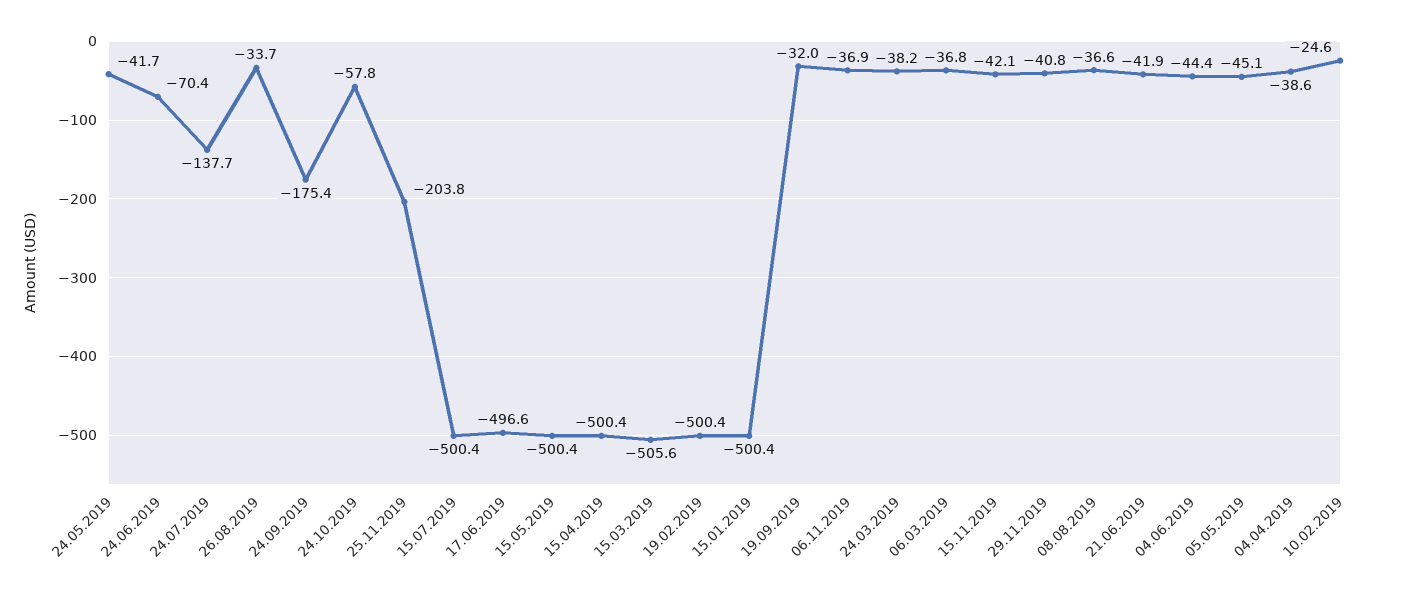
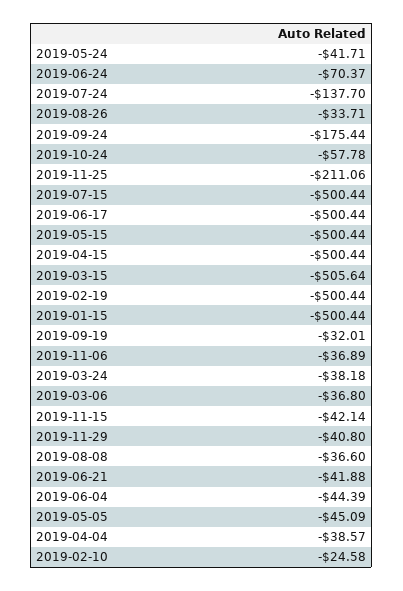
  {
    "24.05.2019": -41.71,
    "24.06.2019": -70.37,
    "24.07.2019": -137.7,
    "26.08.2019": -33.71,
    "24.09.2019": -175.44,
    "24.10.2019": -57.78,
-   "25.11.2019": -203.8,
+   "25.11.2019": -211.06,
    "15.07.2019": -500.44,
-   "17.06.2019": -496.6,
+   "17.06.2019": -500.44,
    "15.05.2019": -500.44,
    "15.04.2019": -500.44,
    "15.03.2019": -505.64,
    "19.02.2019": -500.44,
    "15.01.2019": -500.44,
    "19.09.2019": -32.01,
    "06.11.2019": -36.89,
    "24.03.2019": -38.18,
    "06.03.2019": -36.8,
    "15.11.2019": -42.14,
    "29.11.2019": -40.8,
    "08.08.2019": -36.6,
    "21.06.2019": -41.88,
    "04.06.2019": -44.39,
    "05.05.2019": -45.09,
    "04.04.2019": -38.57,
    "10.02.2019": -24.58
  }

